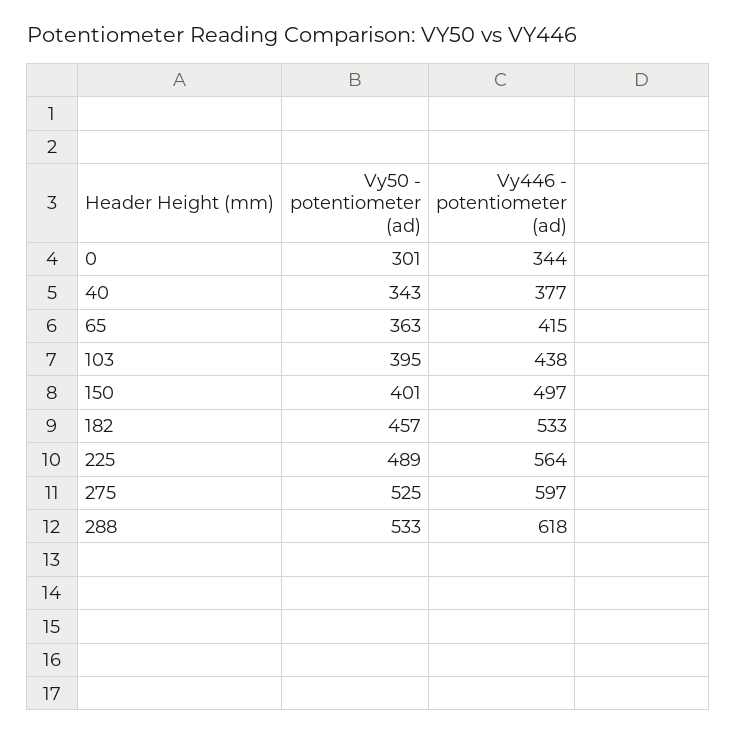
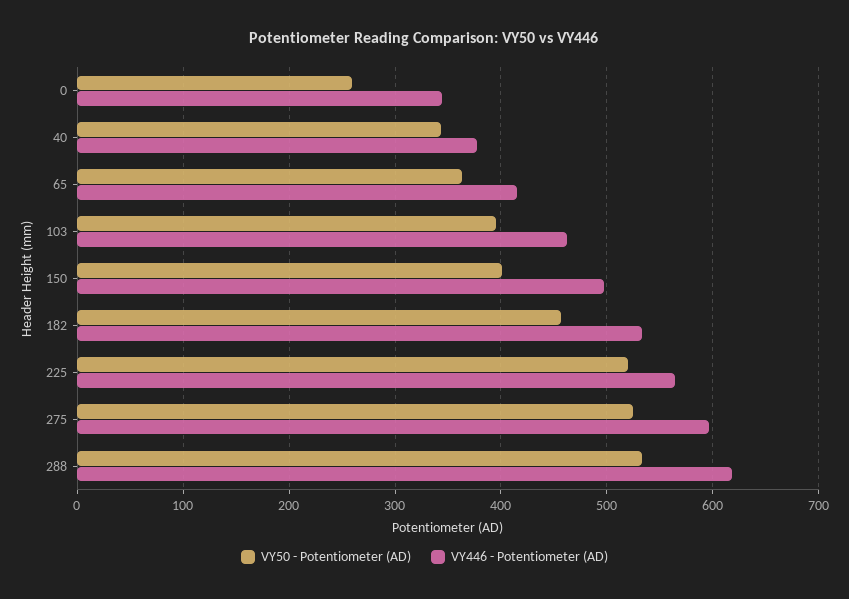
  {
    "Vy50 - potentiometer (ad)": {
-     "0": 301,
+     "0": 260,
      "40": 343,
      "65": 363,
      "103": 395,
      "150": 401,
      "182": 457,
-     "225": 489,
+     "225": 520,
      "275": 525,
      "288": 533
    },
    "Vy446 - potentiometer (ad)": {
      "0": 344,
      "40": 377,
      "65": 415,
-     "103": 438,
+     "103": 460,
      "150": 497,
      "182": 533,
      "225": 564,
      "275": 597,
      "288": 618
    }
  }

